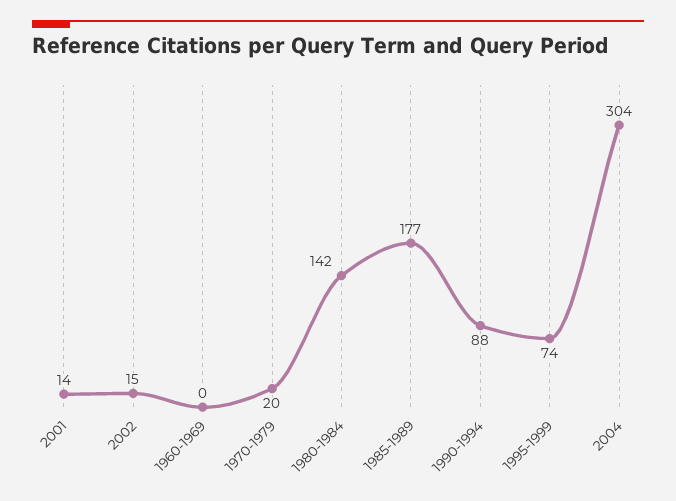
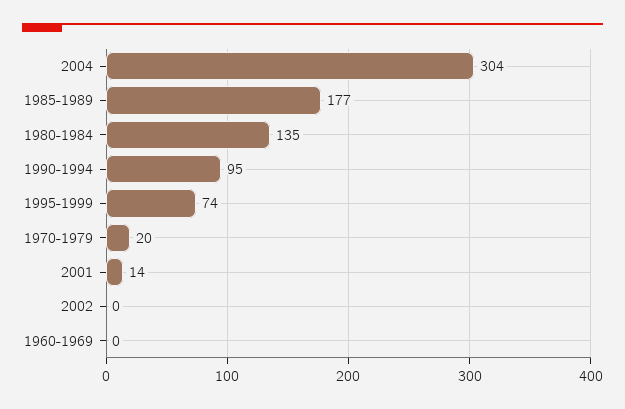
  {
    "2001": 14,
-   "2002": 15,
+   "2002": 0,
    "1960-1969": 0,
    "1970-1979": 20,
-   "1980-1984": 142,
+   "1980-1984": 135,
    "1985-1989": 177,
-   "1990-1994": 88,
+   "1990-1994": 95,
    "1995-1999": 74,
    "2004": 304
  }

